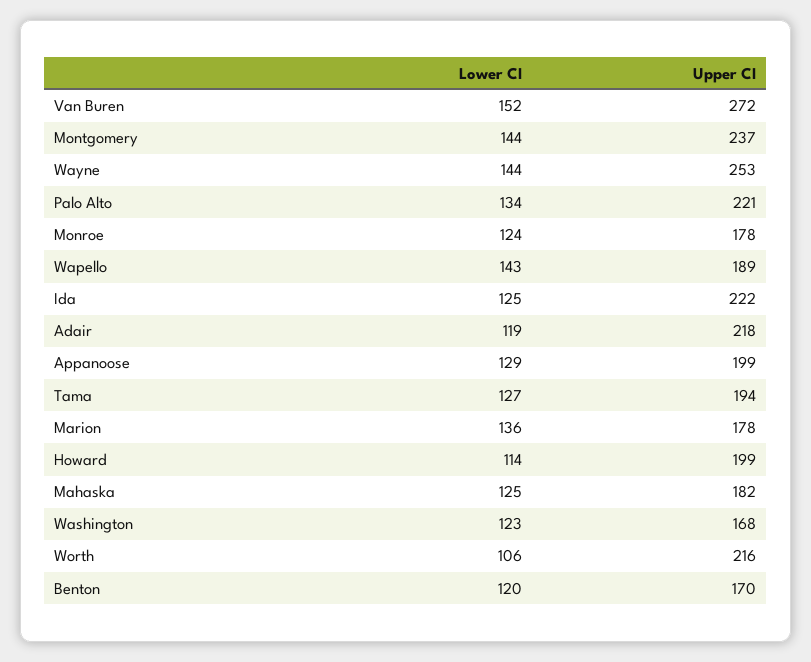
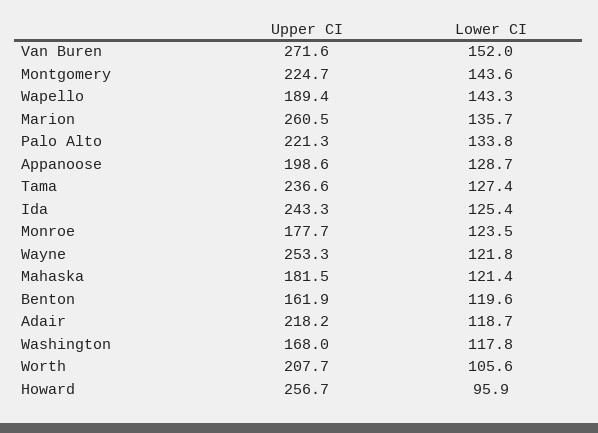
  {
    "Lower CI": {
      "Van Buren": 152,
      "Montgomery": 143.6,
-     "Wayne": 144,
+     "Wayne": 121.8,
      "Palo Alto": 133.8,
      "Monroe": 123.5,
      "Wapello": 143.3,
      "Ida": 125.4,
      "Adair": 118.7,
      "Appanoose": 128.7,
      "Tama": 127.4,
      "Marion": 135.7,
-     "Howard": 114,
+     "Howard": 95.9,
-     "Mahaska": 125,
+     "Mahaska": 121.4,
-     "Washington": 123,
+     "Washington": 117.8,
      "Worth": 105.6,
      "Benton": 119.6
    },
    "Upper CI": {
      "Van Buren": 271.6,
-     "Montgomery": 237,
+     "Montgomery": 224.7,
      "Wayne": 253.3,
      "Palo Alto": 221.3,
      "Monroe": 177.7,
      "Wapello": 189.4,
-     "Ida": 222,
+     "Ida": 243.3,
      "Adair": 218.2,
      "Appanoose": 198.6,
-     "Tama": 194,
+     "Tama": 236.6,
-     "Marion": 178,
+     "Marion": 260.5,
-     "Howard": 199,
+     "Howard": 256.7,
      "Mahaska": 181.5,
      "Washington": 168,
-     "Worth": 216,
+     "Worth": 207.7,
-     "Benton": 170
+     "Benton": 161.9
    }
  }

